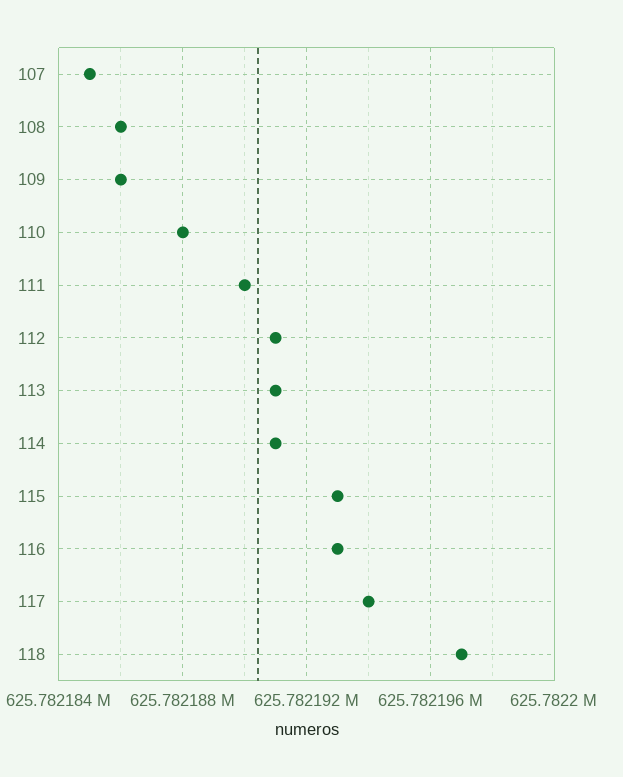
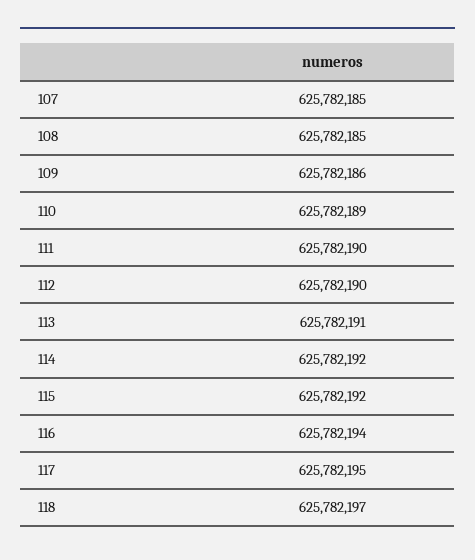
  {
    "107": 625782185,
-   "108": 625782186,
+   "108": 625782185,
    "109": 625782186,
-   "110": 625782188,
+   "110": 625782189,
    "111": 625782190,
-   "112": 625782191,
+   "112": 625782190,
    "113": 625782191,
-   "114": 625782191,
+   "114": 625782192,
-   "115": 625782193,
+   "115": 625782192,
-   "116": 625782193,
+   "116": 625782194,
-   "117": 625782194,
+   "117": 625782195,
    "118": 625782197
  }

